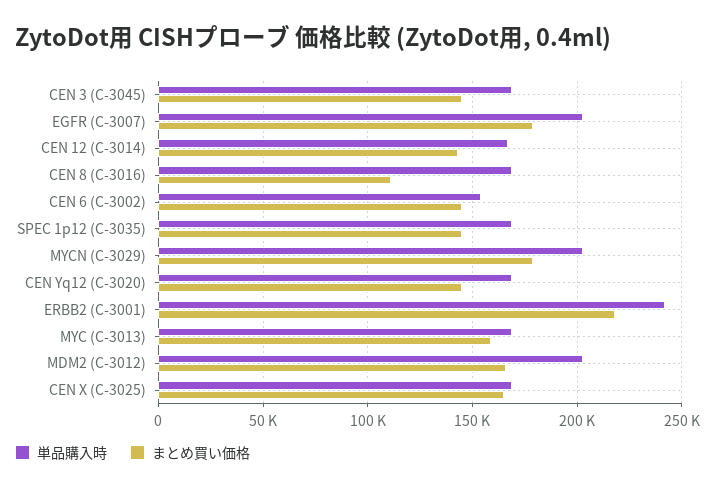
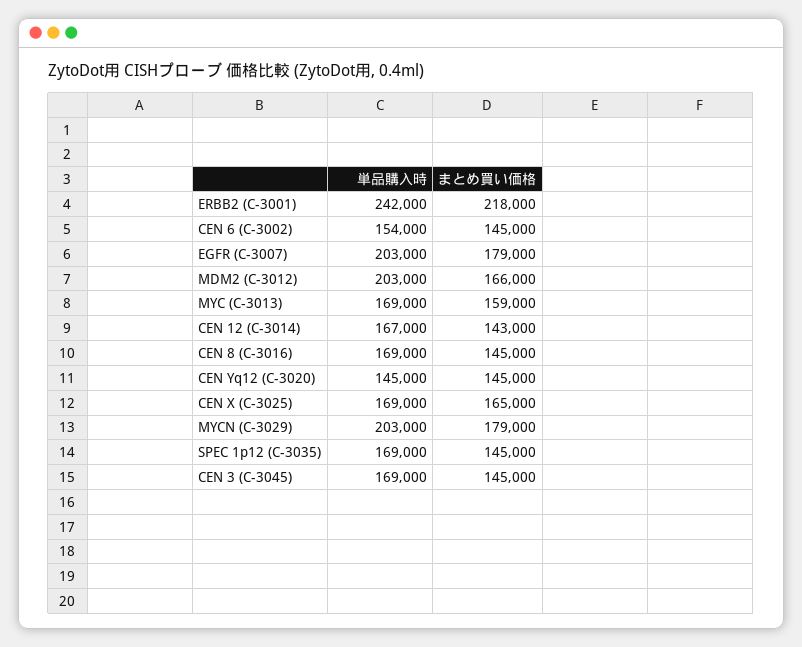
  {
    "単品購入時": {
      "CEN 3 (C-3045)": 169000,
      "EGFR (C-3007)": 203000,
      "CEN 12 (C-3014)": 167000,
      "CEN 8 (C-3016)": 169000,
      "CEN 6 (C-3002)": 154000,
      "SPEC 1p12 (C-3035)": 169000,
      "MYCN (C-3029)": 203000,
-     "CEN Yq12 (C-3020)": 170000,
+     "CEN Yq12 (C-3020)": 145000,
      "ERBB2 (C-3001)": 242000,
      "MYC (C-3013)": 169000,
      "MDM2 (C-3012)": 203000,
      "CEN X (C-3025)": 169000
    },
    "まとめ買い価格": {
      "CEN 3 (C-3045)": 145000,
      "EGFR (C-3007)": 179000,
      "CEN 12 (C-3014)": 143000,
-     "CEN 8 (C-3016)": 110000,
+     "CEN 8 (C-3016)": 145000,
      "CEN 6 (C-3002)": 145000,
      "SPEC 1p12 (C-3035)": 145000,
      "MYCN (C-3029)": 179000,
      "CEN Yq12 (C-3020)": 145000,
      "ERBB2 (C-3001)": 218000,
      "MYC (C-3013)": 159000,
      "MDM2 (C-3012)": 166000,
      "CEN X (C-3025)": 165000
    }
  }

